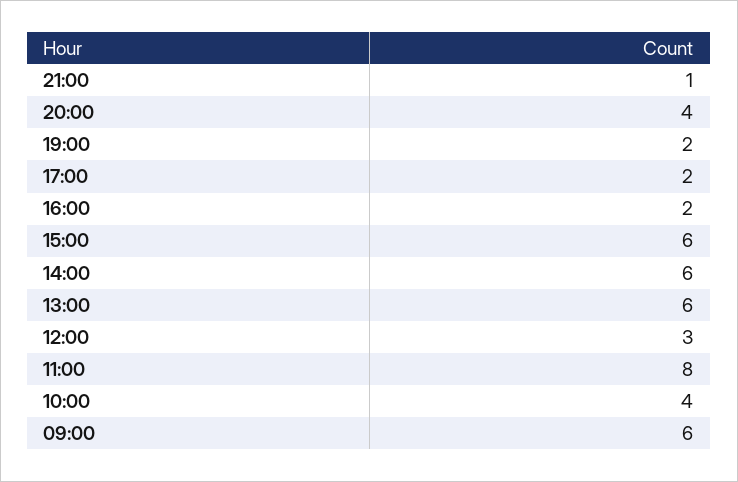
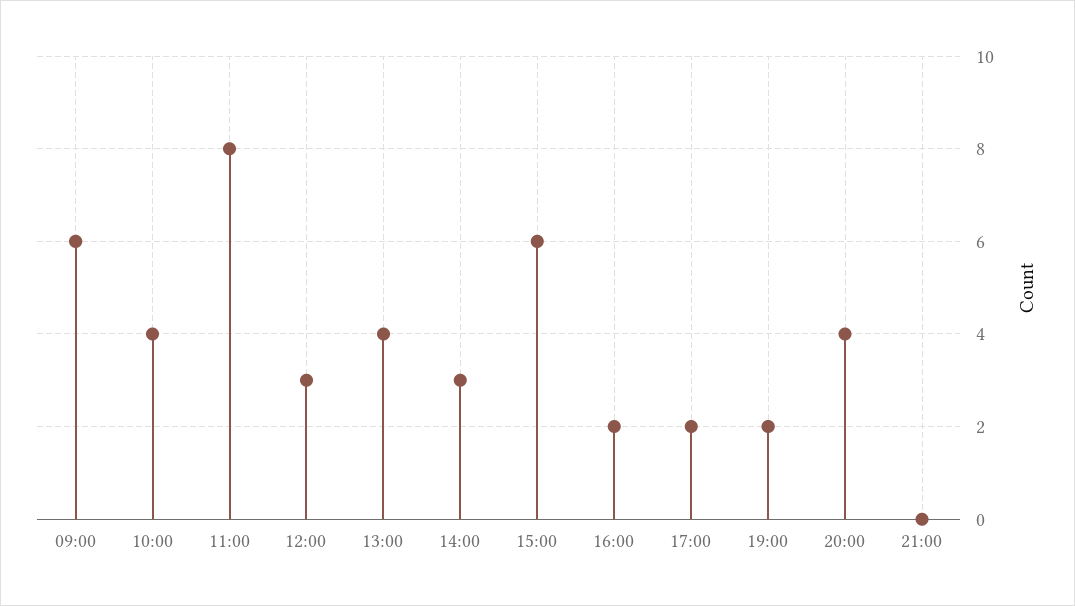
  {
-   "21:00": 1,
+   "21:00": 0,
    "20:00": 4,
    "19:00": 2,
    "17:00": 2,
    "16:00": 2,
    "15:00": 6,
-   "14:00": 6,
+   "14:00": 3,
-   "13:00": 6,
+   "13:00": 4,
    "12:00": 3,
    "11:00": 8,
    "10:00": 4,
    "09:00": 6
  }

